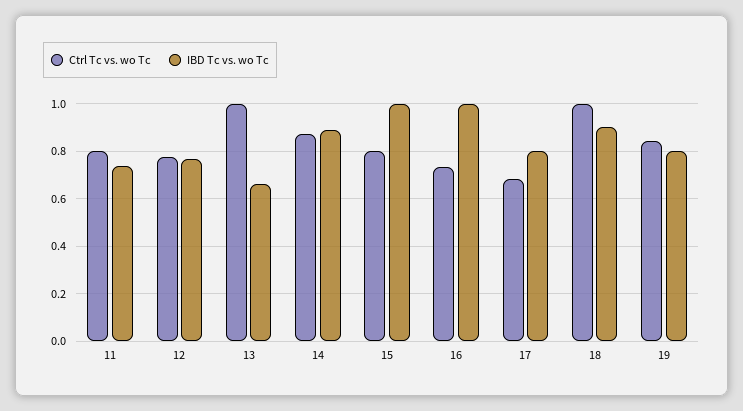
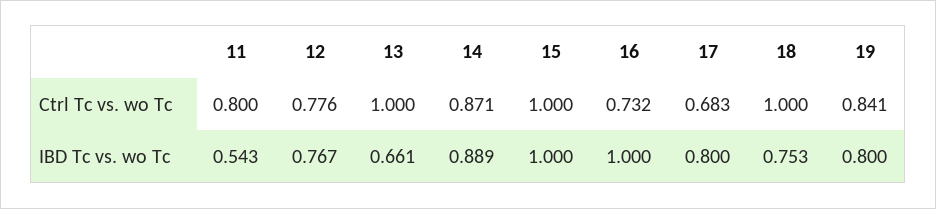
  {
    "Ctrl Tc vs. wo Tc": {
      "11": 0.8,
      "12": 0.776,
      "13": 1,
      "14": 0.871,
-     "15": 0.8,
+     "15": 1,
      "16": 0.732,
      "17": 0.683,
      "18": 1,
      "19": 0.841
    },
    "IBD Tc vs. wo Tc": {
-     "11": 0.75,
+     "11": 0.543,
      "12": 0.767,
      "13": 0.661,
      "14": 0.889,
      "15": 1,
      "16": 1,
      "17": 0.8,
-     "18": 0.9,
+     "18": 0.753,
      "19": 0.8
    }
  }

